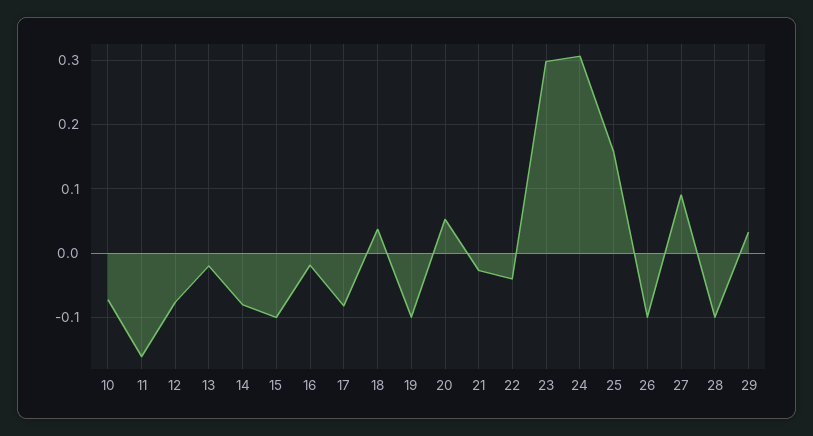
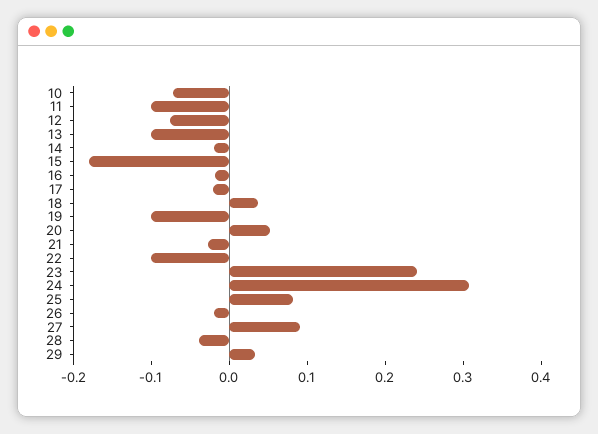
  {
    "10": -0.07,
-   "11": -0.16,
+   "11": -0.1,
    "12": -0.08,
-   "13": -0.02,
+   "13": -0.1,
-   "14": -0.08,
+   "14": -0.02,
-   "15": -0.1,
+   "15": -0.18,
    "16": -0.02,
-   "17": -0.08,
+   "17": -0.02,
    "18": 0.04,
    "19": -0.1,
    "20": 0.05,
    "21": -0.03,
-   "22": -0.04,
+   "22": -0.1,
-   "23": 0.3,
+   "23": 0.24,
    "24": 0.31,
-   "25": 0.16,
+   "25": 0.08,
-   "26": -0.1,
+   "26": -0.02,
    "27": 0.09,
-   "28": -0.1,
+   "28": -0.04,
    "29": 0.03
  }

